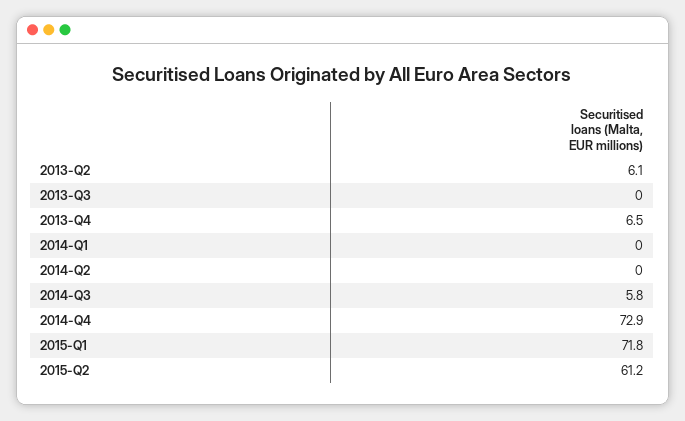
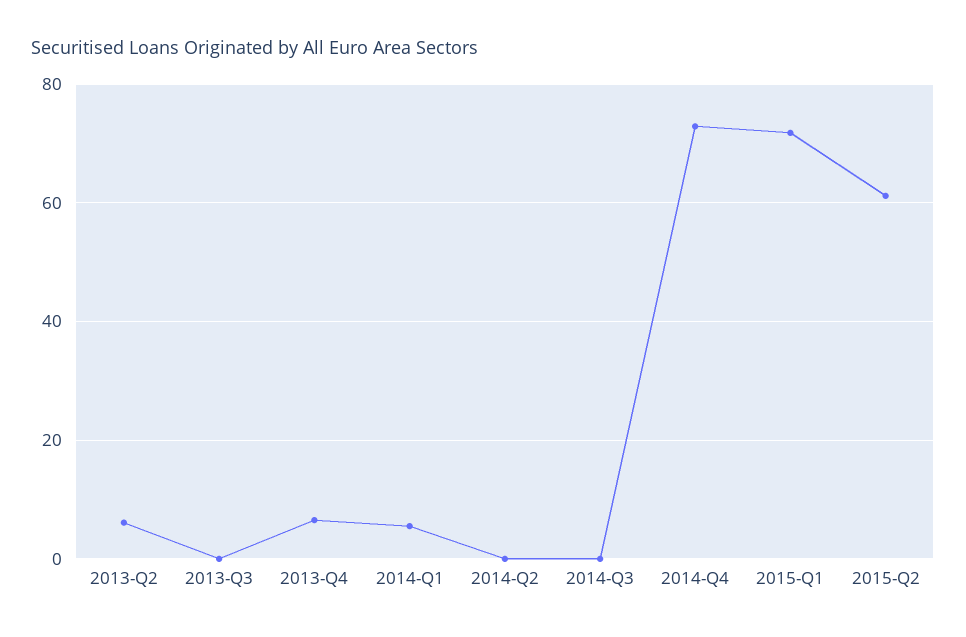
  {
    "2013-Q2": 6.1,
    "2013-Q3": 0,
    "2013-Q4": 6.5,
-   "2014-Q1": 0,
+   "2014-Q1": 6,
    "2014-Q2": 0,
-   "2014-Q3": 5.8,
+   "2014-Q3": 0,
    "2014-Q4": 72.9,
    "2015-Q1": 71.8,
    "2015-Q2": 61.2
  }

